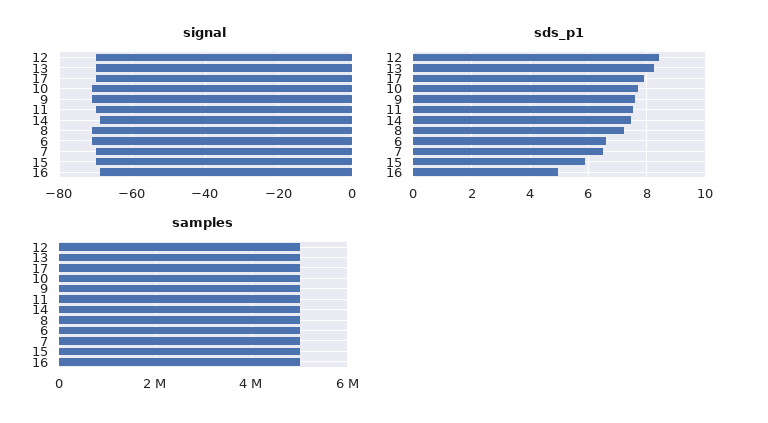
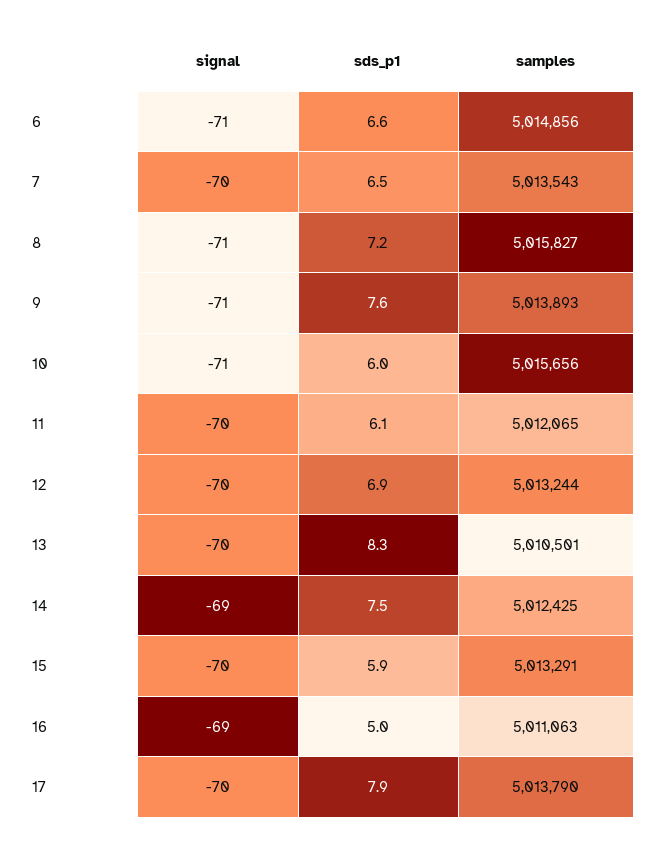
  {
    "signal": {
      "12": -70,
      "13": -70,
      "17": -70,
      "10": -71,
      "9": -71,
      "11": -70,
      "14": -69,
      "8": -71,
      "6": -71,
      "7": -70,
      "15": -70,
      "16": -69
    },
    "sds_p1": {
-     "12": 8.5,
+     "12": 6.9,
      "13": 8.3,
      "17": 7.9,
-     "10": 7.75,
+     "10": 6,
      "9": 7.6,
-     "11": 7.5,
+     "11": 6.1,
      "14": 7.5,
      "8": 7.2,
      "6": 6.6,
      "7": 6.5,
      "15": 5.9,
      "16": 5
    },
    "samples": {
      "12": 5013244,
      "13": 5010501,
      "17": 5013790,
      "10": 5015656,
      "9": 5013893,
      "11": 5012065,
      "14": 5012425,
      "8": 5015827,
      "6": 5014856,
      "7": 5013543,
      "15": 5013291,
      "16": 5011063
    }
  }

